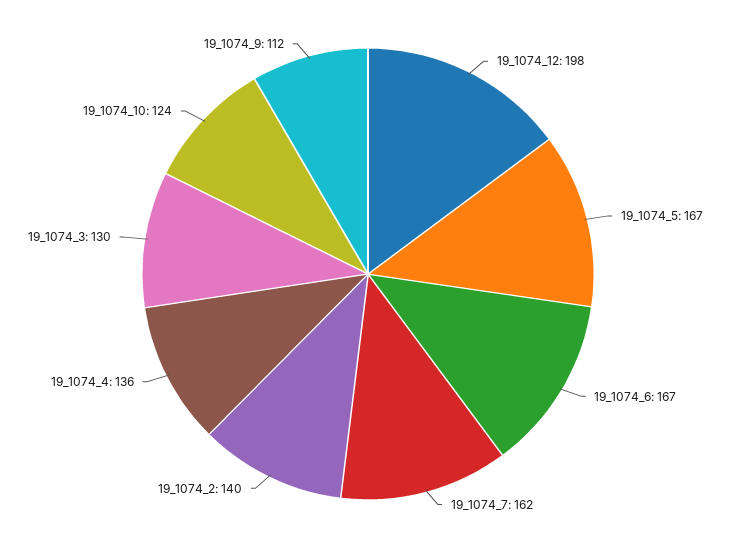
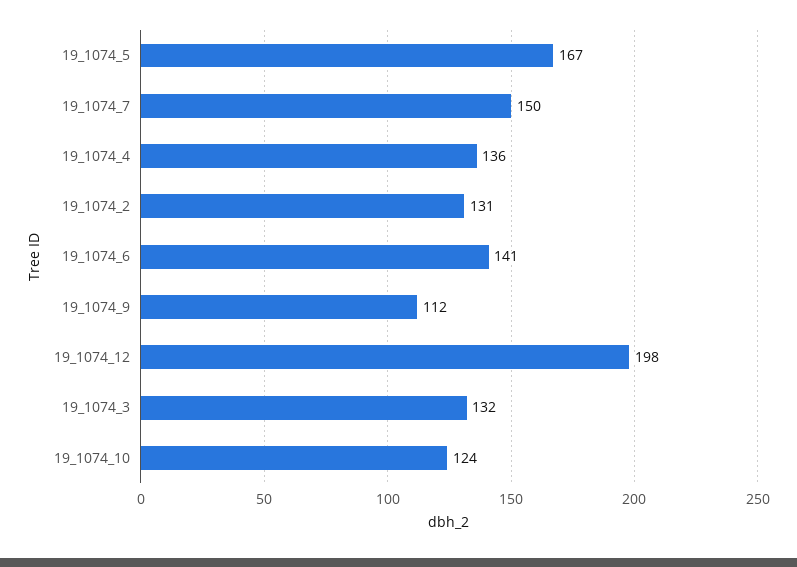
  {
    "19_1074_12": 198,
    "19_1074_5": 167,
-   "19_1074_6": 167,
+   "19_1074_6": 141,
-   "19_1074_7": 162,
+   "19_1074_7": 150,
-   "19_1074_2": 140,
+   "19_1074_2": 131,
    "19_1074_4": 136,
-   "19_1074_3": 130,
+   "19_1074_3": 132,
    "19_1074_10": 124,
    "19_1074_9": 112
  }

